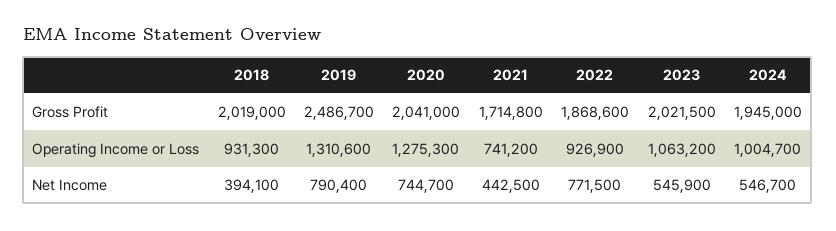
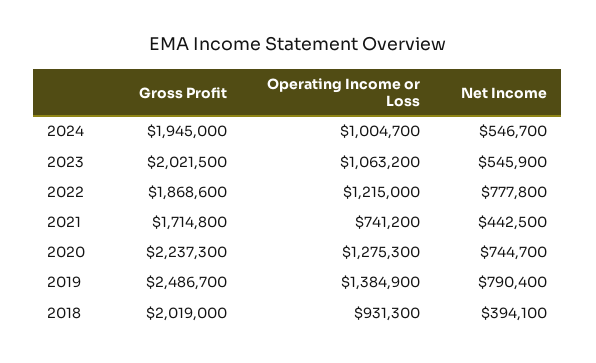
  {
    "2018": {
      "Gross Profit": 2019000,
      "Operating Income or Loss": 931300,
      "Net Income": 394100
    },
    "2019": {
      "Gross Profit": 2486700,
-     "Operating Income or Loss": 1310600,
+     "Operating Income or Loss": 1384900,
      "Net Income": 790400
    },
    "2020": {
-     "Gross Profit": 2041000,
+     "Gross Profit": 2237300,
      "Operating Income or Loss": 1275300,
      "Net Income": 744700
    },
    "2021": {
      "Gross Profit": 1714800,
      "Operating Income or Loss": 741200,
      "Net Income": 442500
    },
    "2022": {
      "Gross Profit": 1868600,
-     "Operating Income or Loss": 926900,
+     "Operating Income or Loss": 1215000,
-     "Net Income": 771500
+     "Net Income": 777800
    },
    "2023": {
      "Gross Profit": 2021500,
      "Operating Income or Loss": 1063200,
      "Net Income": 545900
    },
    "2024": {
      "Gross Profit": 1945000,
      "Operating Income or Loss": 1004700,
      "Net Income": 546700
    }
  }

